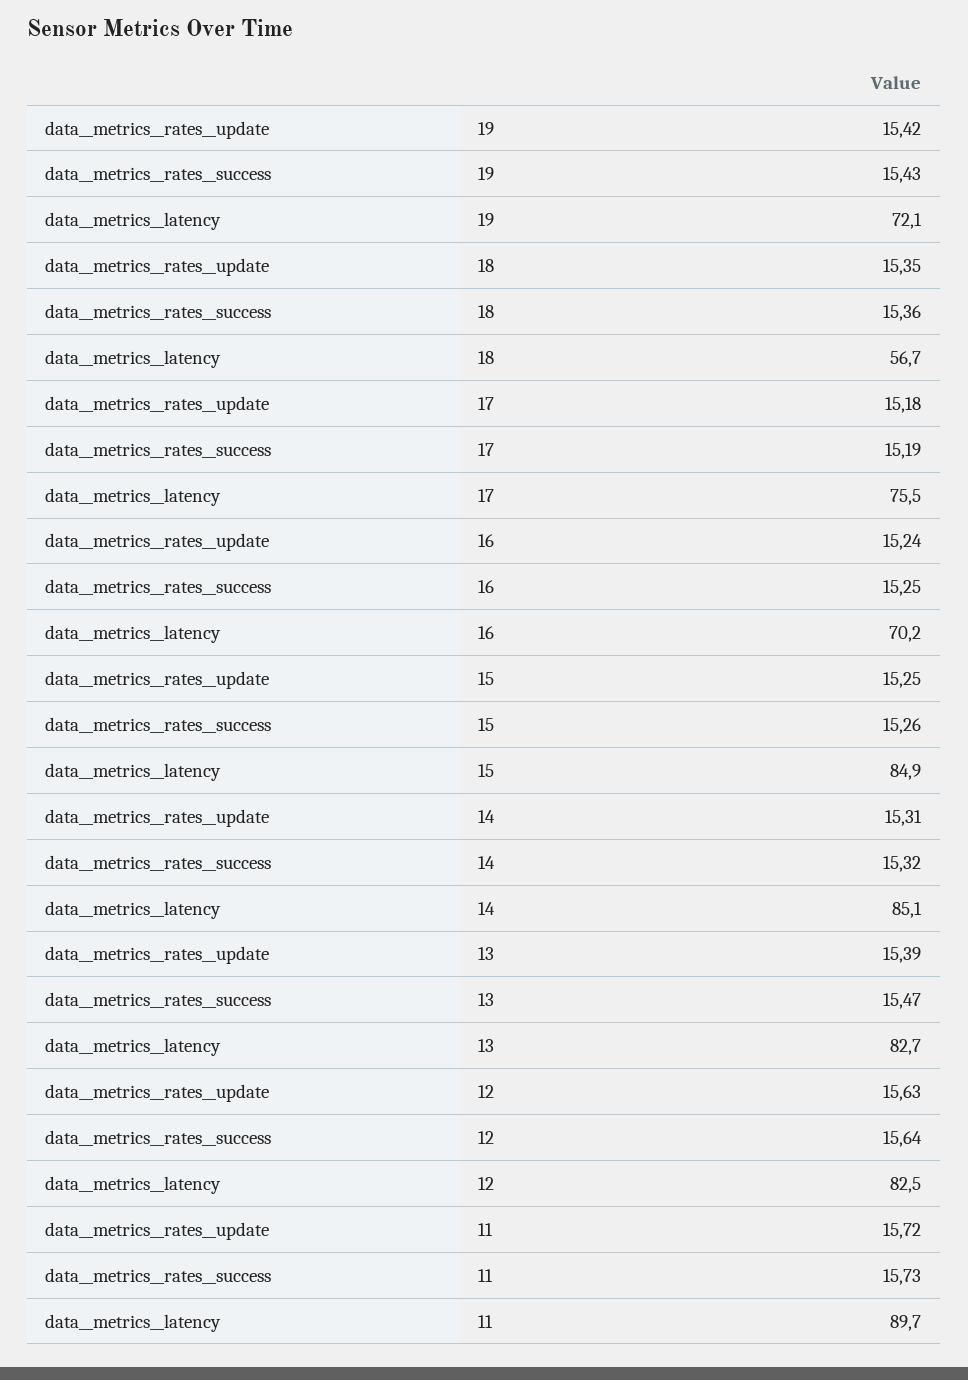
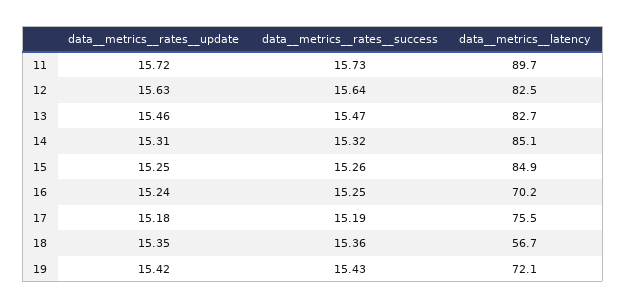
  {
    "data__metrics__rates__update": {
      "19": 15.42,
      "18": 15.35,
      "17": 15.18,
      "16": 15.24,
      "15": 15.25,
      "14": 15.31,
-     "13": 15.39,
+     "13": 15.46,
      "12": 15.63,
      "11": 15.72
    },
    "data__metrics__rates__success": {
      "19": 15.43,
      "18": 15.36,
      "17": 15.19,
      "16": 15.25,
      "15": 15.26,
      "14": 15.32,
      "13": 15.47,
      "12": 15.64,
      "11": 15.73
    },
    "data__metrics__latency": {
      "19": 72.1,
      "18": 56.7,
      "17": 75.5,
      "16": 70.2,
      "15": 84.9,
      "14": 85.1,
      "13": 82.7,
      "12": 82.5,
      "11": 89.7
    }
  }

